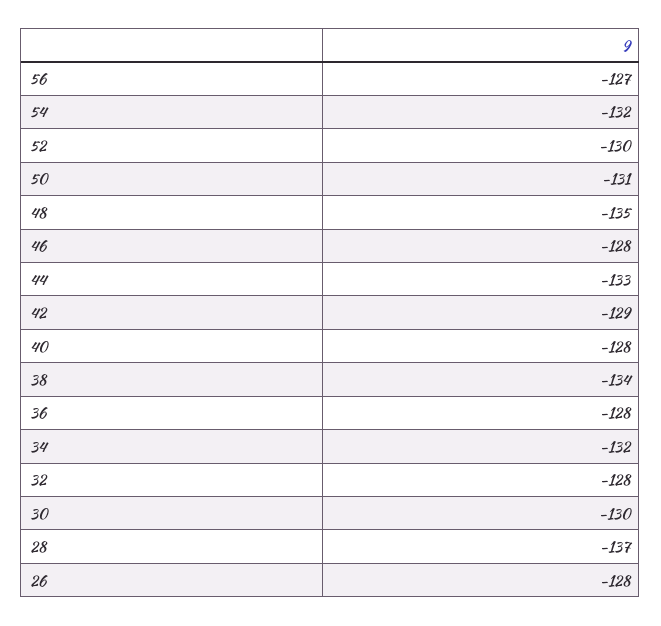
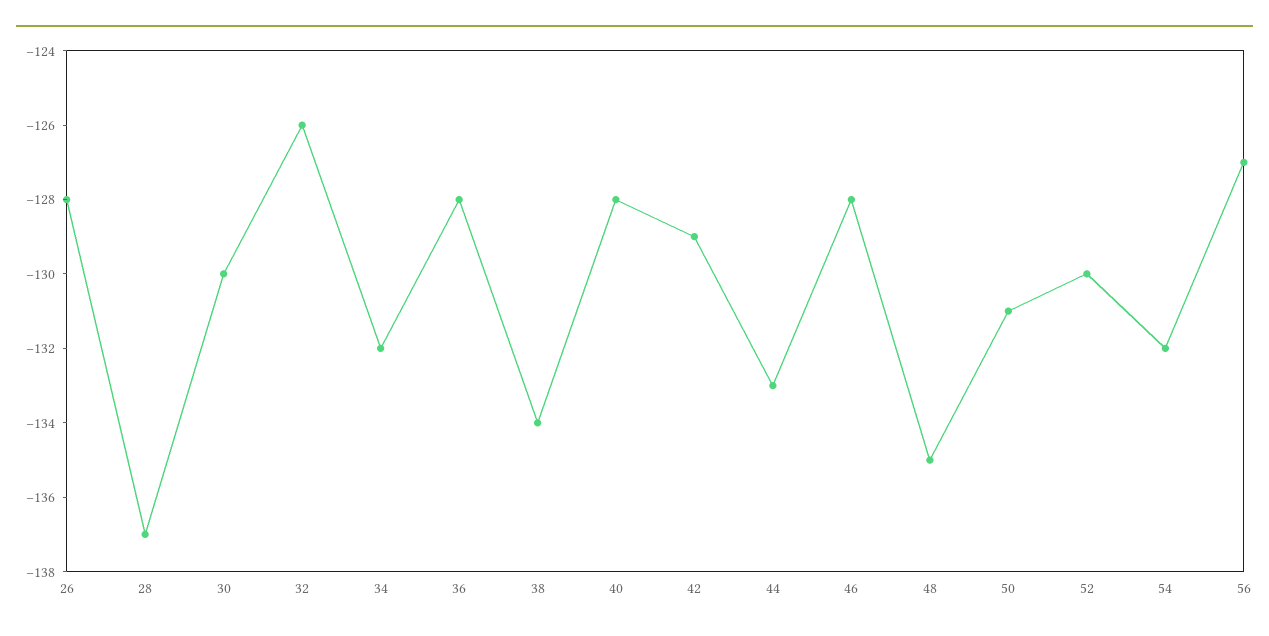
  {
    "56": -127,
    "54": -132,
    "52": -130,
    "50": -131,
    "48": -135,
    "46": -128,
    "44": -133,
    "42": -129,
    "40": -128,
    "38": -134,
    "36": -128,
    "34": -132,
-   "32": -128,
+   "32": -126,
    "30": -130,
    "28": -137,
    "26": -128
  }

